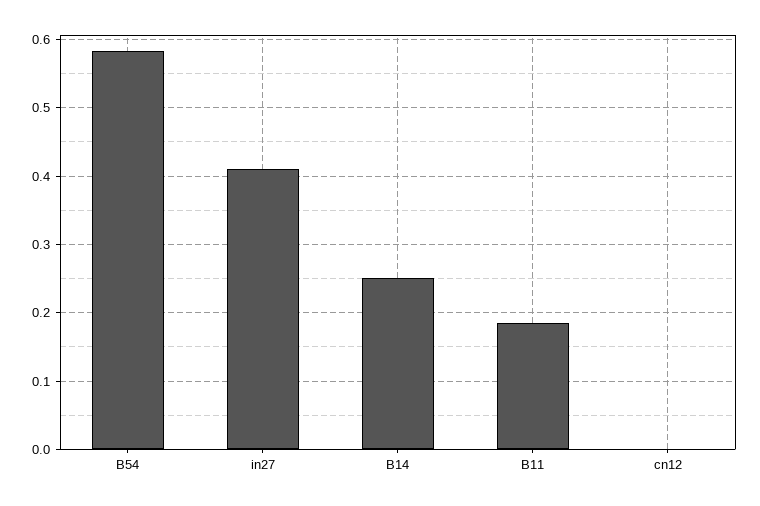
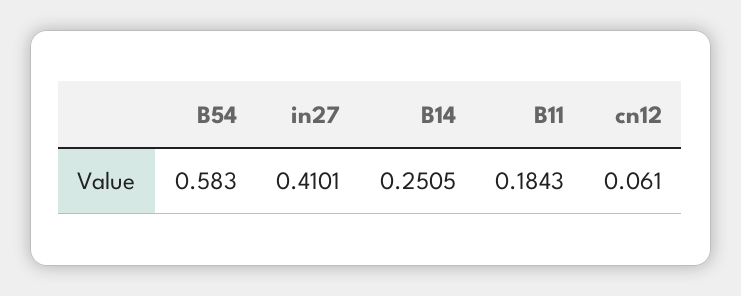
  {
    "B54": 0.583,
    "in27": 0.4101,
    "B14": 0.2505,
    "B11": 0.1843,
-   "cn12": 0
+   "cn12": 0.061
  }

